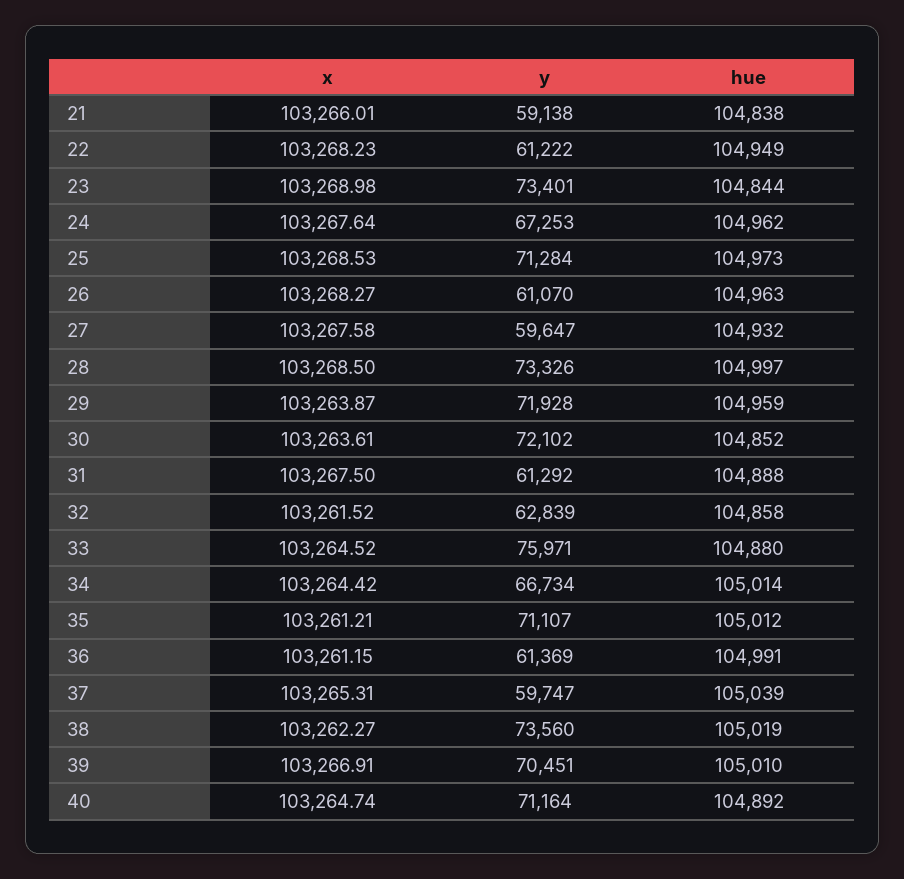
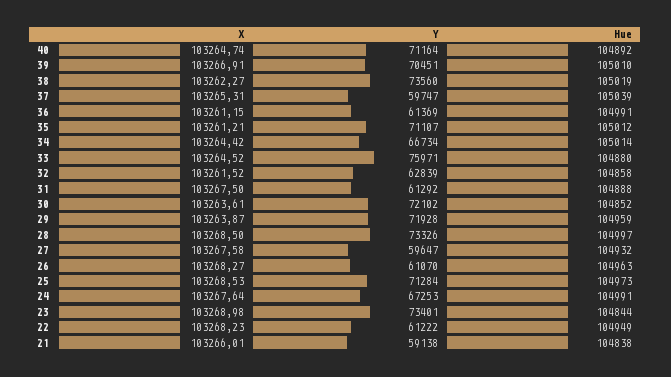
  {
    "x": {
      "21": 103266.01,
      "22": 103268.23,
      "23": 103268.98,
      "24": 103267.64,
      "25": 103268.53,
      "26": 103268.27,
      "27": 103267.58,
      "28": 103268.5,
      "29": 103263.87,
      "30": 103263.61,
      "31": 103267.5,
      "32": 103261.52,
      "33": 103264.52,
      "34": 103264.42,
      "35": 103261.21,
      "36": 103261.15,
      "37": 103265.31,
      "38": 103262.27,
      "39": 103266.91,
      "40": 103264.74
    },
    "y": {
      "21": 59138,
      "22": 61222,
      "23": 73401,
      "24": 67253,
      "25": 71284,
      "26": 61070,
      "27": 59647,
      "28": 73326,
      "29": 71928,
      "30": 72102,
      "31": 61292,
      "32": 62839,
      "33": 75971,
      "34": 66734,
      "35": 71107,
      "36": 61369,
      "37": 59747,
      "38": 73560,
      "39": 70451,
      "40": 71164
    },
    "hue": {
      "21": 104838,
      "22": 104949,
      "23": 104844,
-     "24": 104962,
+     "24": 104991,
      "25": 104973,
      "26": 104963,
      "27": 104932,
      "28": 104997,
      "29": 104959,
      "30": 104852,
      "31": 104888,
      "32": 104858,
      "33": 104880,
      "34": 105014,
      "35": 105012,
      "36": 104991,
      "37": 105039,
      "38": 105019,
      "39": 105010,
      "40": 104892
    }
  }

